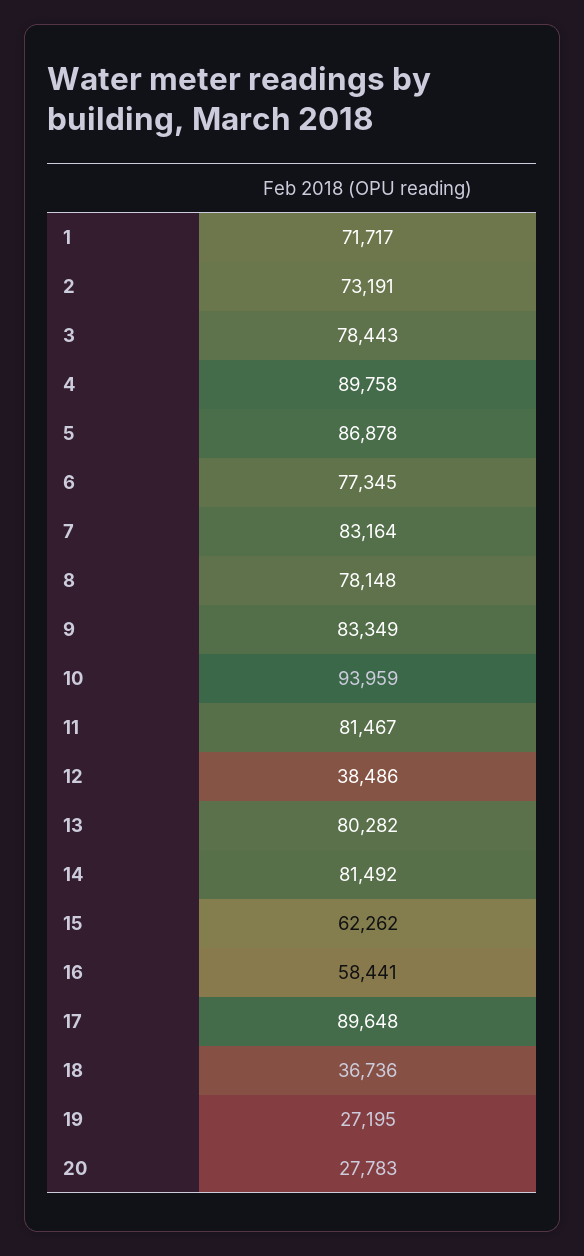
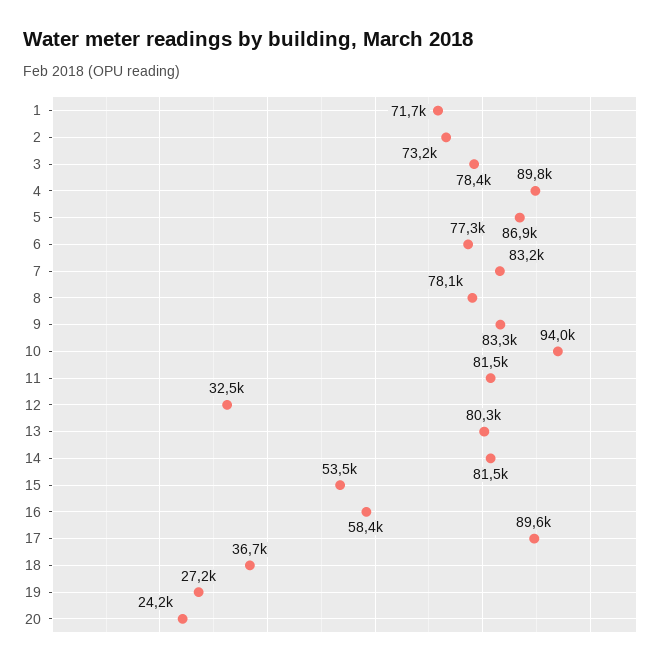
  {
    "1": 71717,
    "2": 73191,
    "3": 78443,
    "4": 89758,
    "5": 86878,
    "6": 77345,
    "7": 83164,
    "8": 78148,
    "9": 83349,
    "10": 93959,
    "11": 81467,
-   "12": 38486,
+   "12": 32500,
    "13": 80282,
    "14": 81492,
-   "15": 62262,
+   "15": 53500,
    "16": 58441,
    "17": 89648,
    "18": 36736,
    "19": 27195,
-   "20": 27783
+   "20": 24200
  }

